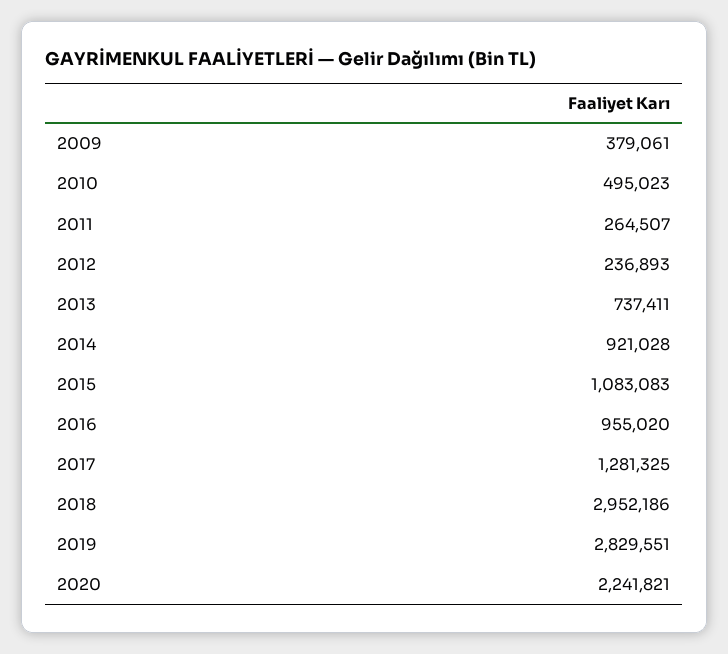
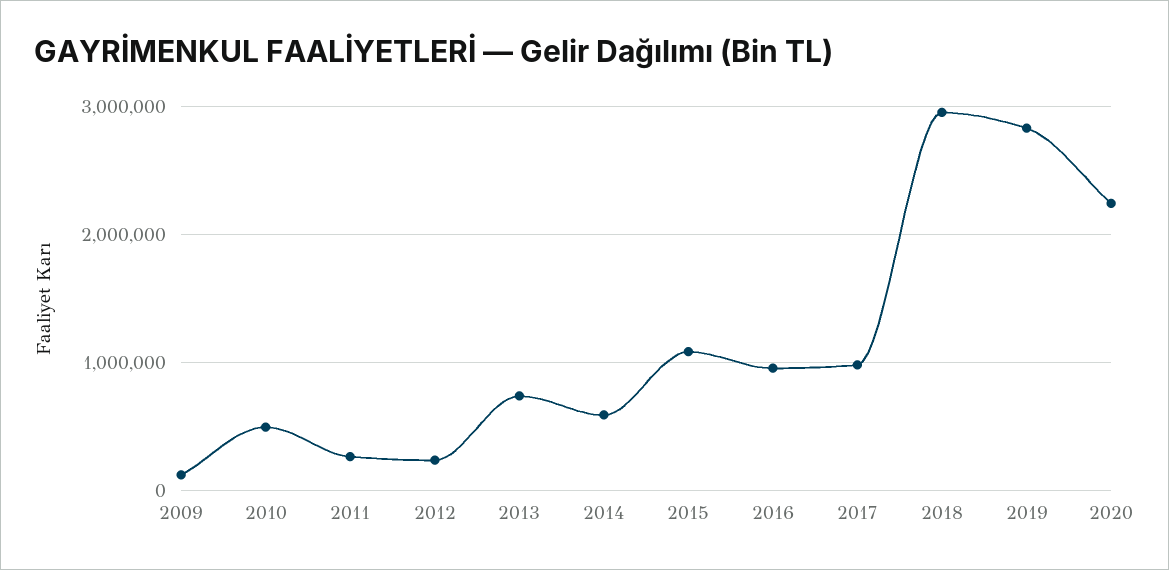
  {
-   "2009": 379061,
+   "2009": 100000,
    "2010": 495023,
    "2011": 264507,
    "2012": 236893,
    "2013": 737411,
-   "2014": 921028,
+   "2014": 600000,
    "2015": 1083083,
    "2016": 955020,
-   "2017": 1281325,
+   "2017": 1000000,
    "2018": 2952186,
    "2019": 2829551,
    "2020": 2241821
  }

